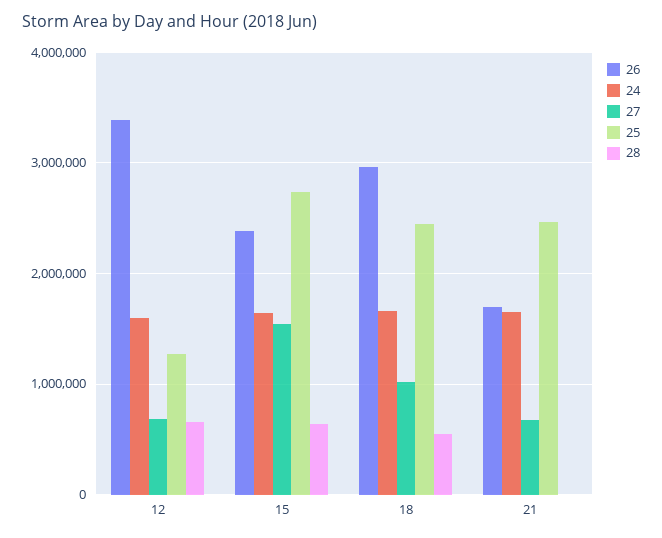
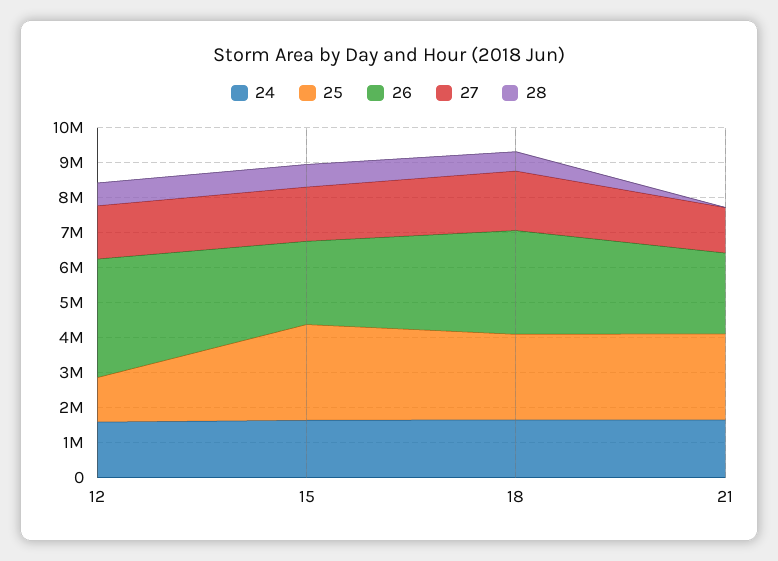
  {
    "26": {
      "12": 3400000,
      "15": 2400000,
      "18": 3000000,
-     "21": 1700000
+     "21": 2250000
    },
    "24": {
      "12": 1600000,
      "15": 1600000,
      "18": 1700000,
      "21": 1700000
    },
    "27": {
-     "12": 700000,
+     "12": 1500000,
      "15": 1500000,
-     "18": 1000000,
+     "18": 1750000,
-     "21": 700000
+     "21": 1250000
    },
    "25": {
      "12": 1300000,
      "15": 2700000,
      "18": 2400000,
      "21": 2500000
    },
    "28": {
      "12": 700000,
      "15": 600000,
      "18": 600000,
      "21": 0
    }
  }

